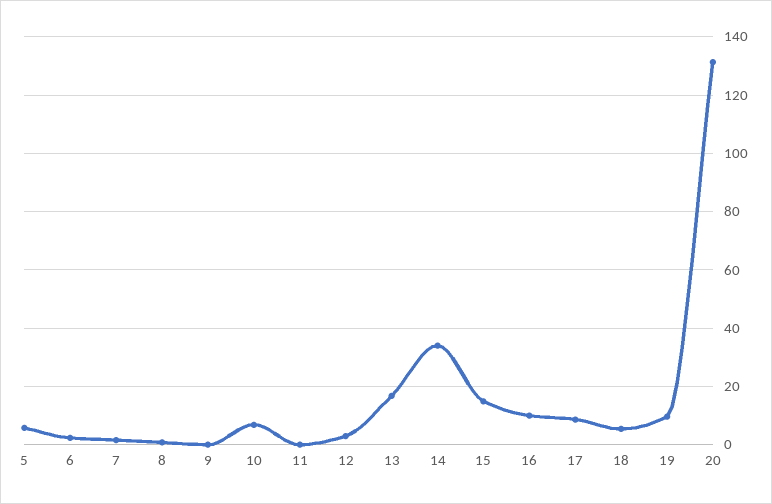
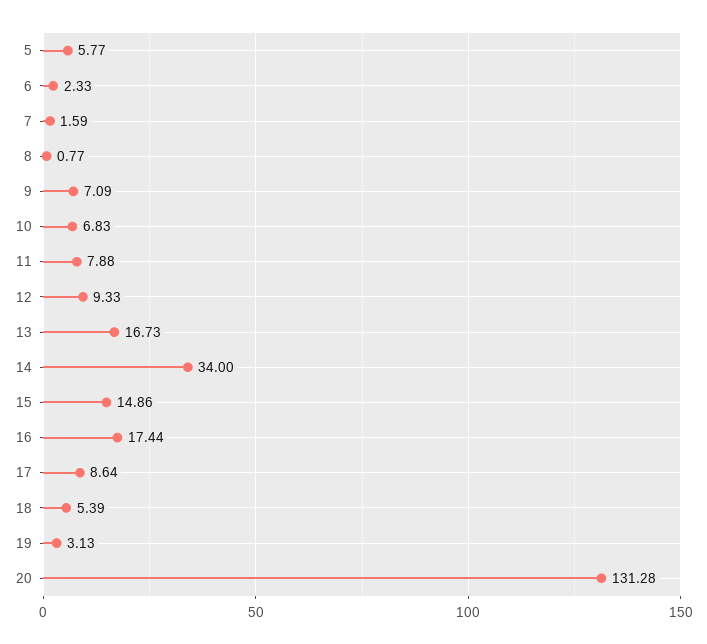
  {
    "5": 5.77,
    "6": 2.33,
    "7": 1.59,
    "8": 0.77,
-   "9": 0,
+   "9": 7.09,
    "10": 6.83,
-   "11": 0,
+   "11": 7.88,
-   "12": 2.5,
+   "12": 9.33,
    "13": 16.73,
    "14": 34,
    "15": 14.86,
-   "16": 10,
+   "16": 17.44,
    "17": 8.64,
    "18": 5.39,
-   "19": 10,
+   "19": 3.13,
    "20": 131.28
  }

